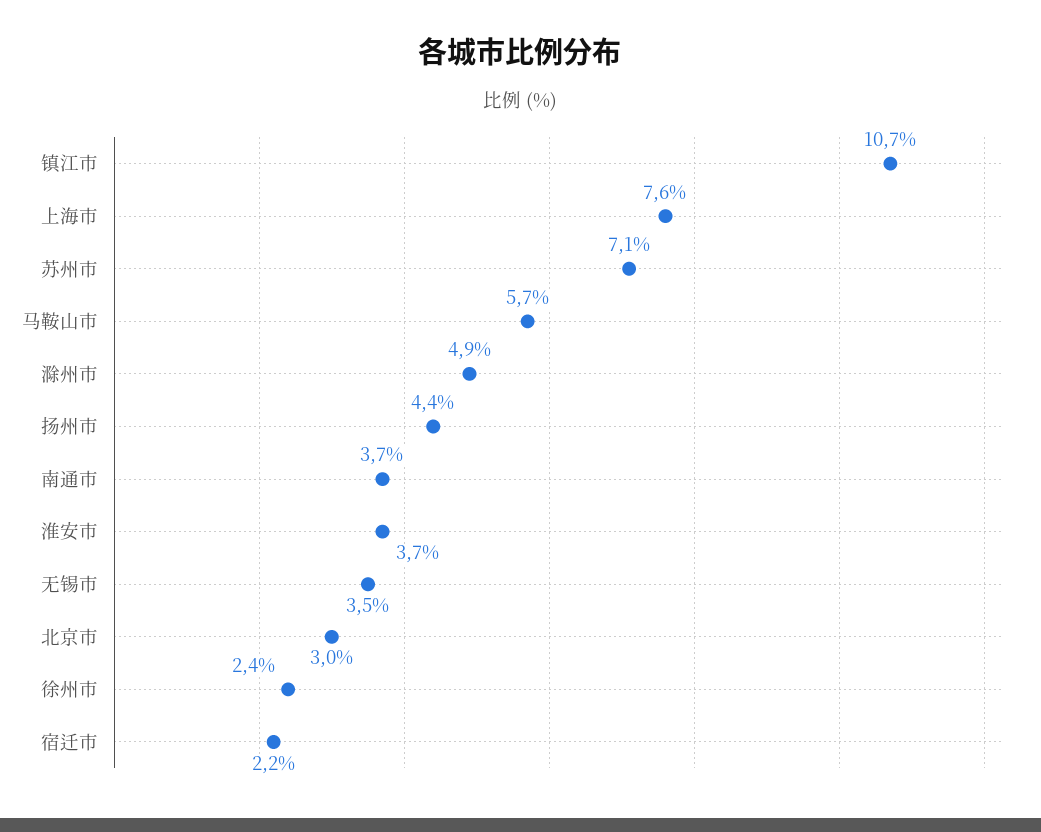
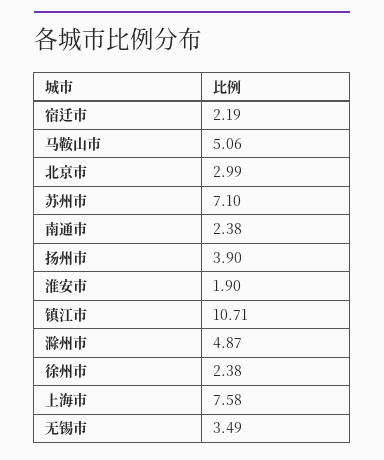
  {
    "镇江市": 10.71,
    "上海市": 7.58,
    "苏州市": 7.1,
-   "马鞍山市": 5.7,
+   "马鞍山市": 5.06,
    "滁州市": 4.87,
-   "扬州市": 4.4,
+   "扬州市": 3.9,
-   "南通市": 3.7,
+   "南通市": 2.38,
-   "淮安市": 3.7,
+   "淮安市": 1.9,
    "无锡市": 3.49,
    "北京市": 2.99,
    "徐州市": 2.38,
    "宿迁市": 2.19
  }

